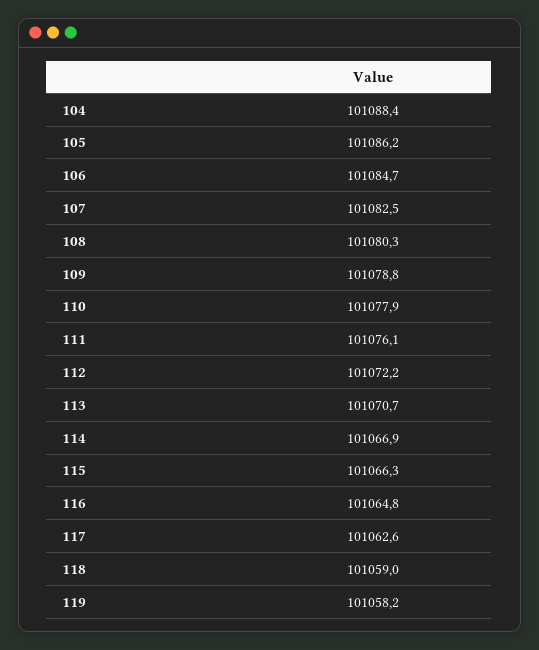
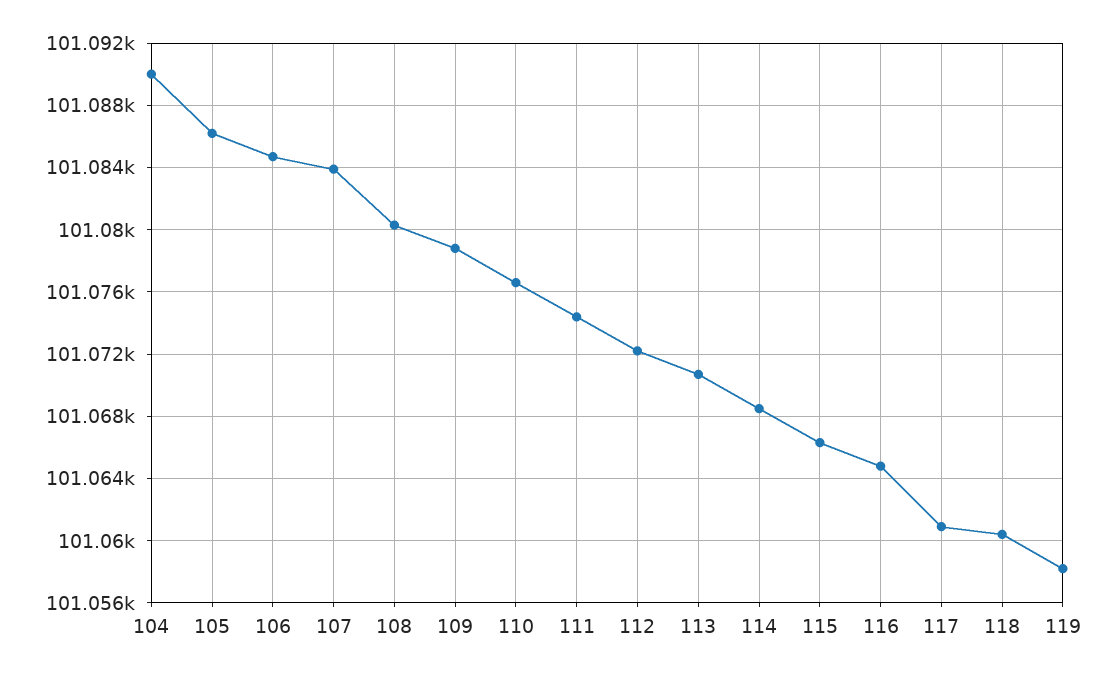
  {
-   "104": 101088.4,
+   "104": 101090,
    "105": 101086.2,
    "106": 101084.7,
-   "107": 101082.5,
+   "107": 101084,
    "108": 101080.3,
    "109": 101078.8,
-   "110": 101077.9,
+   "110": 101076.5,
-   "111": 101076.1,
+   "111": 101074.5,
    "112": 101072.2,
    "113": 101070.7,
-   "114": 101066.9,
+   "114": 101068.5,
    "115": 101066.3,
    "116": 101064.8,
-   "117": 101062.6,
+   "117": 101061,
-   "118": 101059,
+   "118": 101060.5,
    "119": 101058.2
  }

